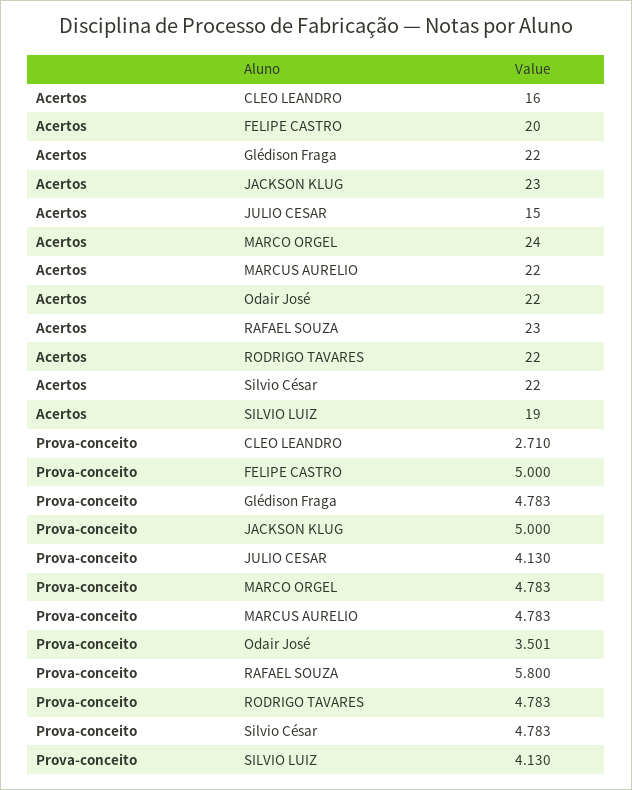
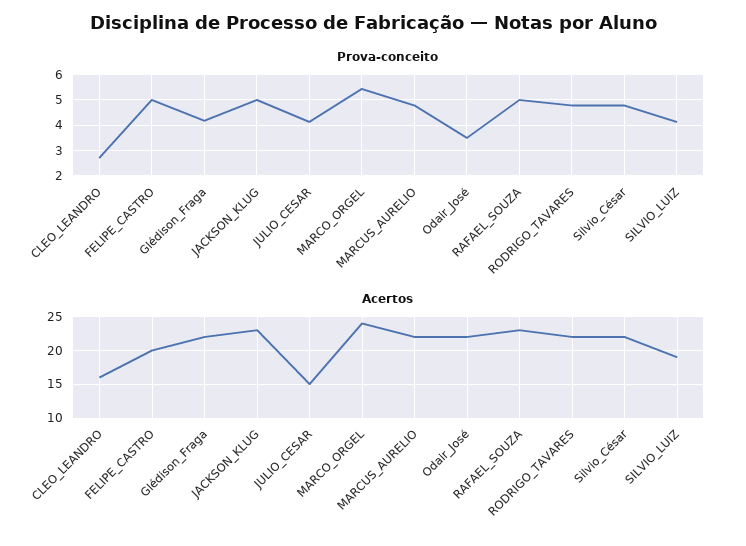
  {
    "Acertos": {
      "CLEO LEANDRO": 16,
      "FELIPE CASTRO": 20,
      "Glédison Fraga": 22,
      "JACKSON KLUG": 23,
      "JULIO CESAR": 15,
      "MARCO ORGEL": 24,
      "MARCUS AURELIO": 22,
      "Odair José": 22,
      "RAFAEL SOUZA": 23,
      "RODRIGO TAVARES": 22,
      "Silvio César": 22,
      "SILVIO LUIZ": 19
    },
    "Prova-conceito": {
      "CLEO LEANDRO": 2.71,
      "FELIPE CASTRO": 5,
-     "Glédison Fraga": 4.783,
+     "Glédison Fraga": 4.25,
      "JACKSON KLUG": 5,
      "JULIO CESAR": 4.13,
-     "MARCO ORGEL": 4.783,
+     "MARCO ORGEL": 5.5,
      "MARCUS AURELIO": 4.783,
      "Odair José": 3.501,
-     "RAFAEL SOUZA": 5.8,
+     "RAFAEL SOUZA": 5,
      "RODRIGO TAVARES": 4.783,
      "Silvio César": 4.783,
      "SILVIO LUIZ": 4.13
    }
  }

